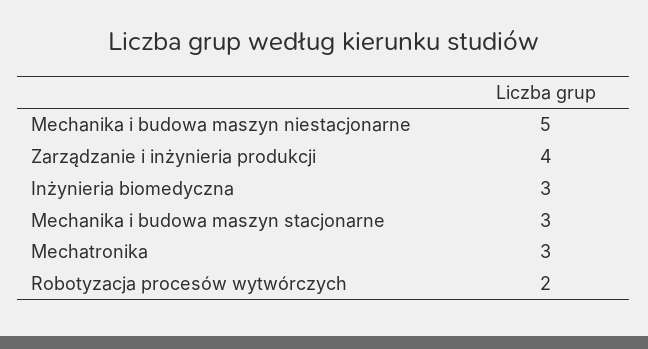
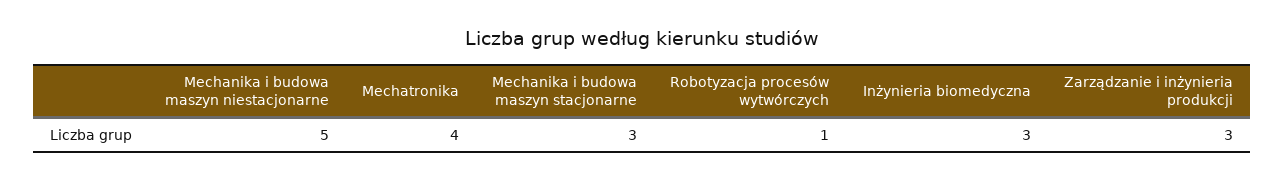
  {
    "Mechanika i budowa maszyn niestacjonarne": 5,
-   "Zarządzanie i inżynieria produkcji": 4,
+   "Zarządzanie i inżynieria produkcji": 3,
    "Inżynieria biomedyczna": 3,
    "Mechanika i budowa maszyn stacjonarne": 3,
-   "Mechatronika": 3,
+   "Mechatronika": 4,
-   "Robotyzacja procesów wytwórczych": 2
+   "Robotyzacja procesów wytwórczych": 1
  }

